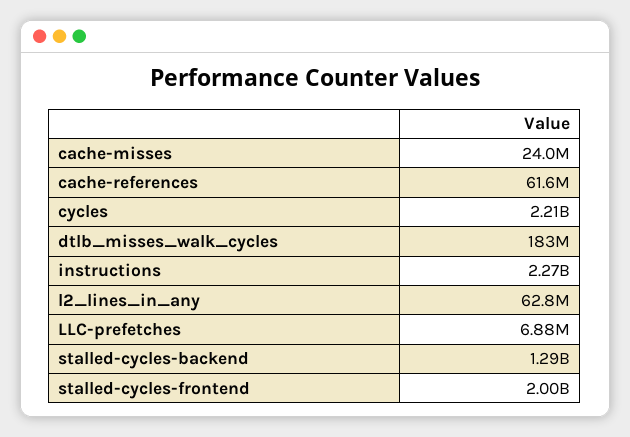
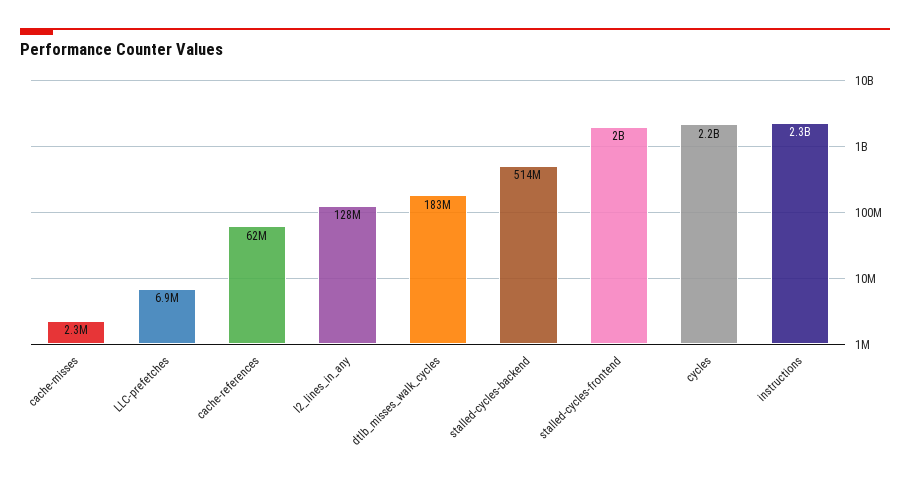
  {
-   "cache-misses": 24000000,
+   "cache-misses": 2300000,
    "cache-references": 61600000,
    "cycles": 2210000000,
    "dtlb_misses_walk_cycles": 183000000,
    "instructions": 2270000000,
-   "l2_lines_in_any": 62800000,
+   "l2_lines_in_any": 128000000,
    "LLC-prefetches": 6880000,
-   "stalled-cycles-backend": 1290000000,
+   "stalled-cycles-backend": 514000000,
    "stalled-cycles-frontend": 2000000000
  }

